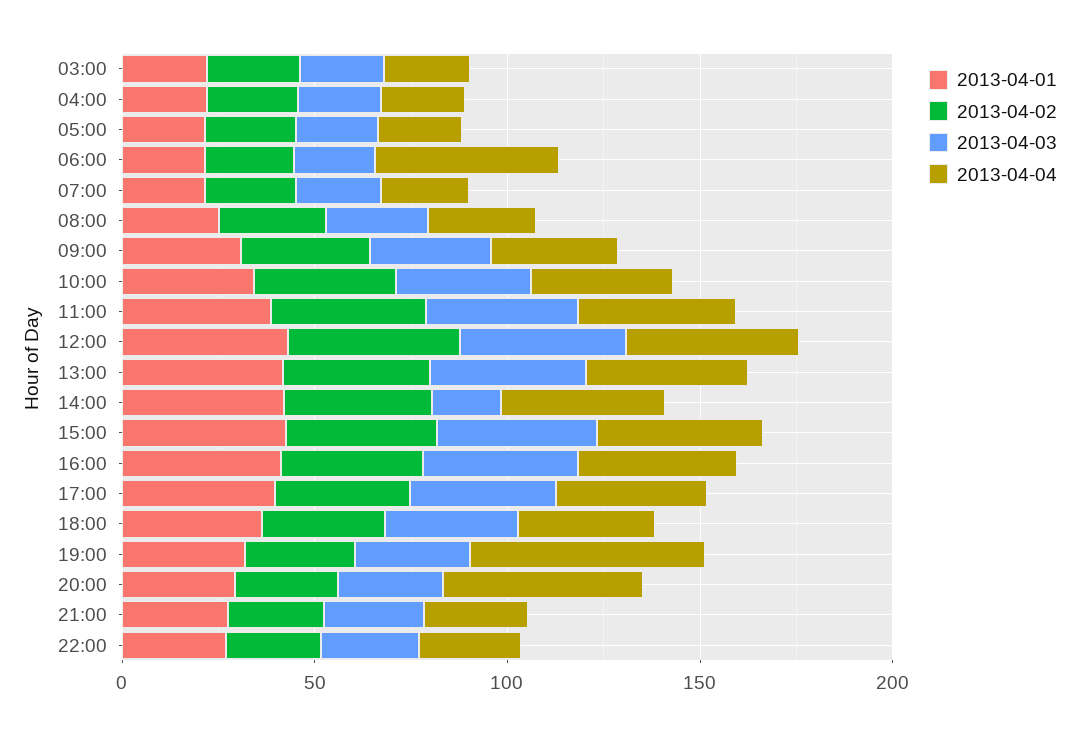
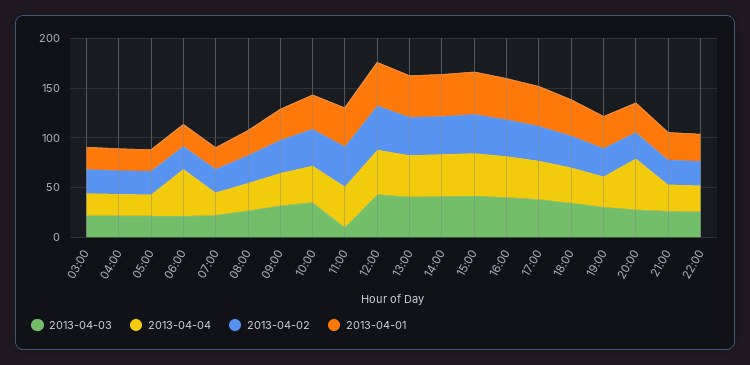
  {
    "2013-04-01": {
      "03:00": 20,
      "04:00": 20,
      "05:00": 20,
      "06:00": 20,
      "07:00": 20,
      "08:00": 30,
      "09:00": 30,
      "10:00": 30,
      "11:00": 40,
      "12:00": 40,
      "13:00": 40,
      "14:00": 40,
      "15:00": 40,
      "16:00": 40,
      "17:00": 40,
      "18:00": 40,
      "19:00": 30,
      "20:00": 30,
      "21:00": 30,
      "22:00": 30
    },
    "2013-04-02": {
      "03:00": 20,
      "04:00": 20,
      "05:00": 20,
      "06:00": 20,
      "07:00": 20,
      "08:00": 30,
      "09:00": 30,
      "10:00": 40,
      "11:00": 40,
      "12:00": 40,
      "13:00": 40,
      "14:00": 40,
      "15:00": 40,
      "16:00": 40,
      "17:00": 40,
      "18:00": 30,
      "19:00": 30,
      "20:00": 30,
      "21:00": 30,
      "22:00": 20
    },
    "2013-04-03": {
      "03:00": 20,
      "04:00": 20,
      "05:00": 20,
      "06:00": 20,
      "07:00": 20,
      "08:00": 30,
      "09:00": 30,
      "10:00": 40,
-     "11:00": 40,
+     "11:00": 10,
      "12:00": 40,
      "13:00": 40,
-     "14:00": 20,
+     "14:00": 40,
      "15:00": 40,
      "16:00": 40,
      "17:00": 40,
      "18:00": 30,
      "19:00": 30,
      "20:00": 30,
      "21:00": 30,
      "22:00": 30
    },
    "2013-04-04": {
      "03:00": 20,
      "04:00": 20,
      "05:00": 20,
      "06:00": 50,
      "07:00": 20,
      "08:00": 30,
      "09:00": 30,
      "10:00": 40,
      "11:00": 40,
      "12:00": 50,
      "13:00": 40,
      "14:00": 40,
      "15:00": 40,
      "16:00": 40,
      "17:00": 40,
      "18:00": 40,
-     "19:00": 60,
+     "19:00": 30,
      "20:00": 50,
      "21:00": 30,
      "22:00": 30
    }
  }

